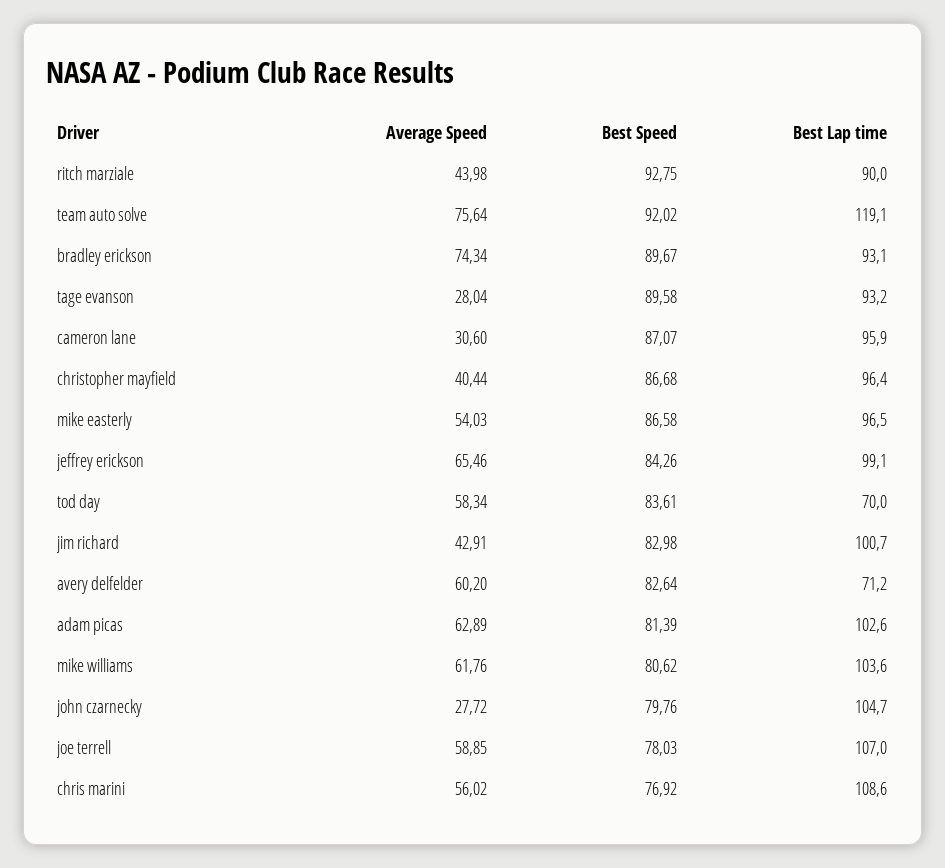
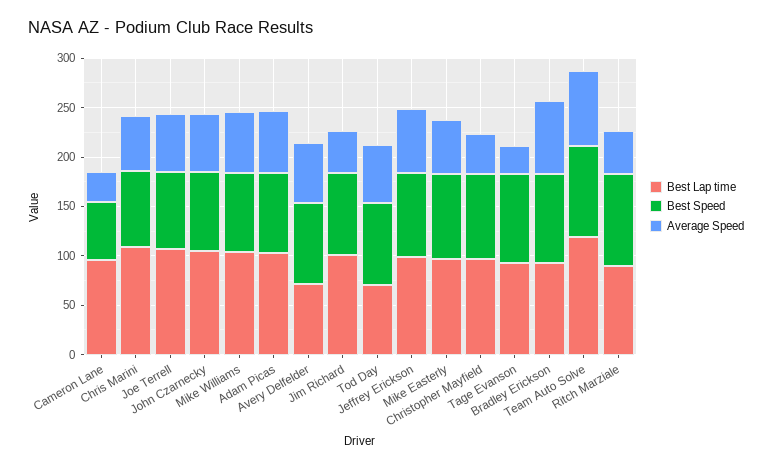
  {
    "Average Speed": {
      "ritch marziale": 43.98,
      "team auto solve": 75.64,
      "bradley erickson": 74.34,
      "tage evanson": 28.04,
      "cameron lane": 30.6,
      "christopher mayfield": 40.44,
      "mike easterly": 54.03,
      "jeffrey erickson": 65.46,
      "tod day": 58.34,
      "jim richard": 42.91,
      "avery delfelder": 60.2,
      "adam picas": 62.89,
      "mike williams": 61.76,
-     "john czarnecky": 27.72,
+     "john czarnecky": 60,
      "joe terrell": 58.85,
      "chris marini": 56.02
    },
    "Best Speed": {
      "ritch marziale": 92.75,
      "team auto solve": 92.02,
      "bradley erickson": 89.67,
      "tage evanson": 89.58,
-     "cameron lane": 87.07,
+     "cameron lane": 60,
      "christopher mayfield": 86.68,
      "mike easterly": 86.58,
      "jeffrey erickson": 84.26,
      "tod day": 83.61,
      "jim richard": 82.98,
      "avery delfelder": 82.64,
      "adam picas": 81.39,
      "mike williams": 80.62,
      "john czarnecky": 79.76,
      "joe terrell": 78.03,
      "chris marini": 76.92
    },
    "Best Lap time": {
      "ritch marziale": 90,
      "team auto solve": 119.1,
      "bradley erickson": 93.1,
      "tage evanson": 93.2,
      "cameron lane": 95.9,
      "christopher mayfield": 96.4,
      "mike easterly": 96.5,
      "jeffrey erickson": 99.1,
      "tod day": 70,
      "jim richard": 100.7,
      "avery delfelder": 71.2,
      "adam picas": 102.6,
      "mike williams": 103.6,
      "john czarnecky": 104.7,
      "joe terrell": 107,
      "chris marini": 108.6
    }
  }

